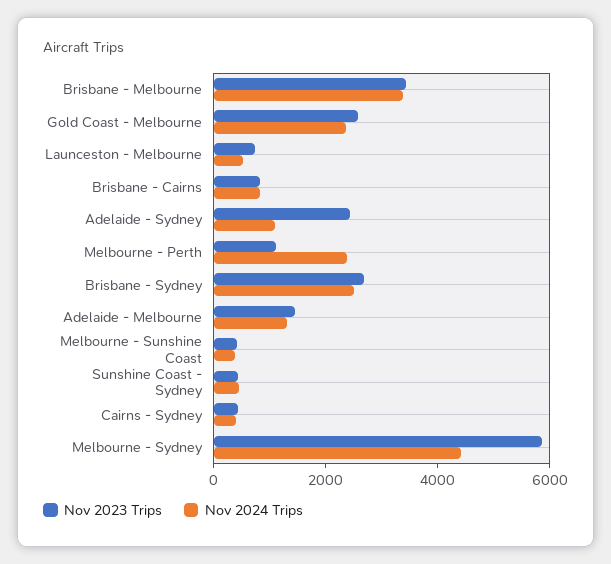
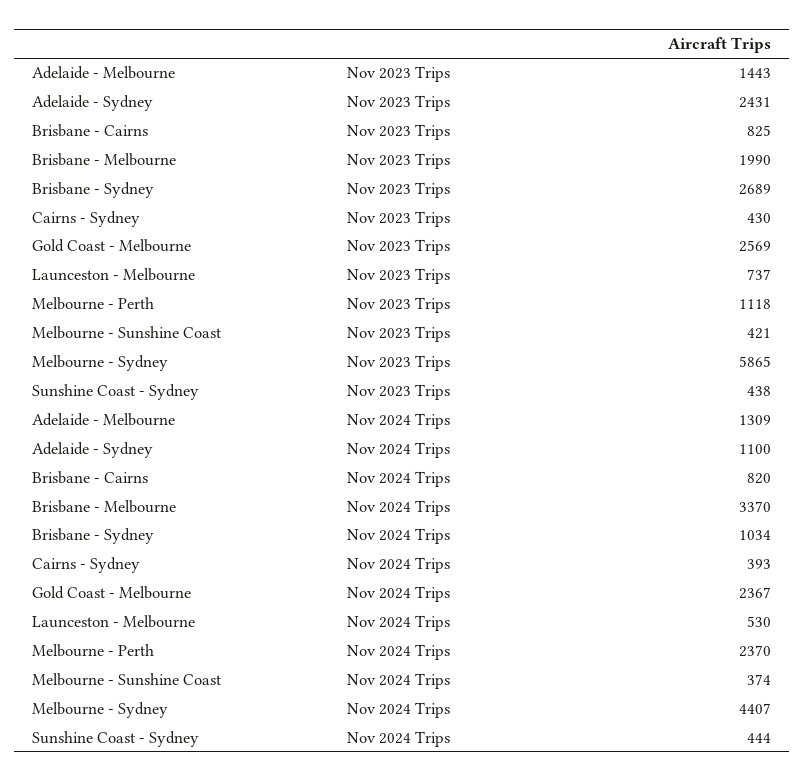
  {
    "Nov 2023 Trips": {
-     "Brisbane - Melbourne": 3500,
+     "Brisbane - Melbourne": 1990,
      "Gold Coast - Melbourne": 2569,
      "Launceston - Melbourne": 737,
      "Brisbane - Cairns": 825,
      "Adelaide - Sydney": 2431,
      "Melbourne - Perth": 1118,
      "Brisbane - Sydney": 2689,
      "Adelaide - Melbourne": 1443,
      "Melbourne - Sunshine Coast": 421,
      "Sunshine Coast - Sydney": 438,
      "Cairns - Sydney": 430,
      "Melbourne - Sydney": 5865
    },
    "Nov 2024 Trips": {
      "Brisbane - Melbourne": 3370,
      "Gold Coast - Melbourne": 2367,
      "Launceston - Melbourne": 530,
      "Brisbane - Cairns": 820,
      "Adelaide - Sydney": 1100,
      "Melbourne - Perth": 2370,
-     "Brisbane - Sydney": 2500,
+     "Brisbane - Sydney": 1034,
      "Adelaide - Melbourne": 1309,
      "Melbourne - Sunshine Coast": 374,
      "Sunshine Coast - Sydney": 444,
      "Cairns - Sydney": 393,
      "Melbourne - Sydney": 4407
    }
  }

